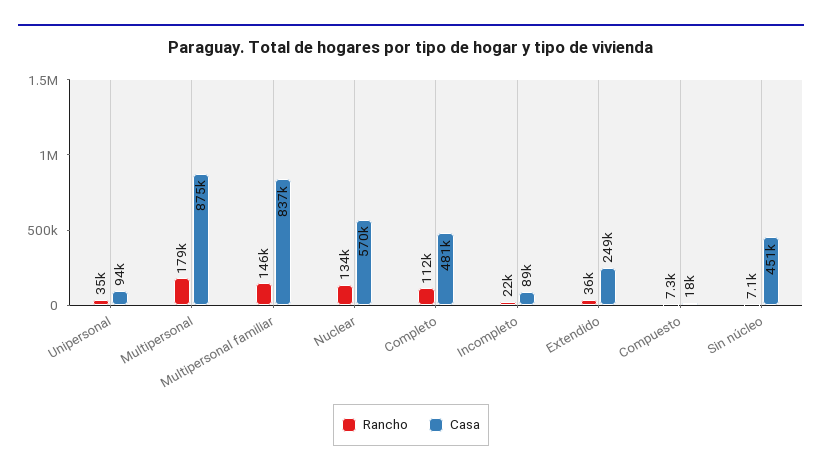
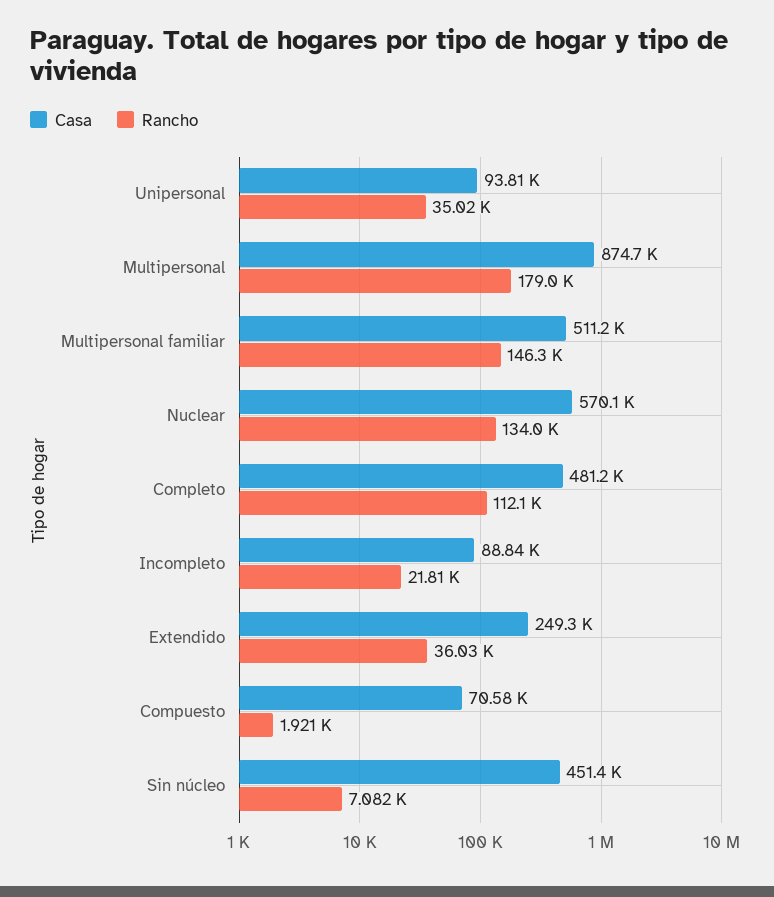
  {
    "Rancho": {
      "Unipersonal": 35020,
      "Multipersonal": 179000,
      "Multipersonal familiar": 146300,
      "Nuclear": 134000,
      "Completo": 112100,
      "Incompleto": 21810,
      "Extendido": 36030,
-     "Compuesto": 7300,
+     "Compuesto": 1921,
      "Sin núcleo": 7082
    },
    "Casa": {
      "Unipersonal": 93810,
      "Multipersonal": 874700,
-     "Multipersonal familiar": 837000,
+     "Multipersonal familiar": 511200,
      "Nuclear": 570100,
      "Completo": 481200,
      "Incompleto": 88840,
      "Extendido": 249300,
-     "Compuesto": 18000,
+     "Compuesto": 70580,
      "Sin núcleo": 451400
    }
  }

